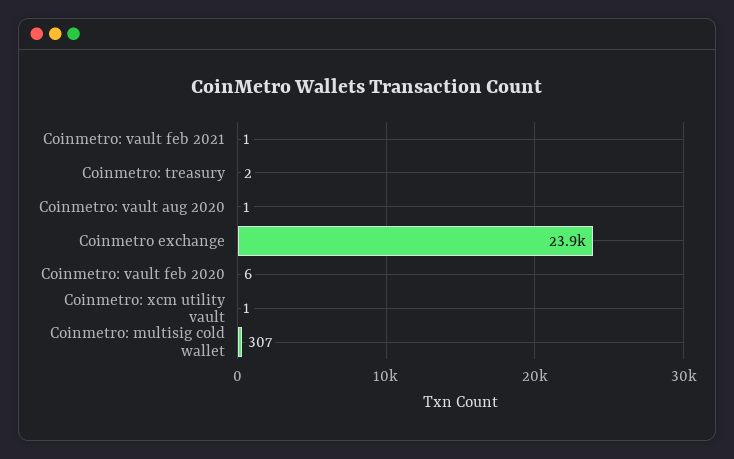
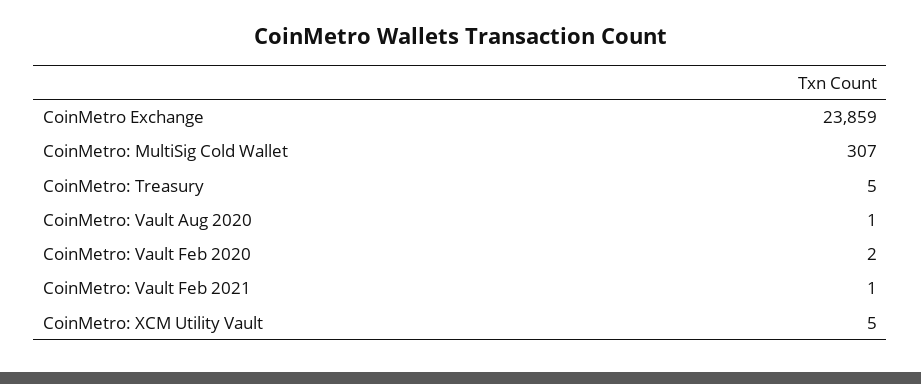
  {
    "Coinmetro: vault feb 2021": 1,
-   "Coinmetro: treasury": 2,
+   "Coinmetro: treasury": 5,
    "Coinmetro: vault aug 2020": 1,
    "Coinmetro exchange": 23859,
-   "Coinmetro: vault feb 2020": 6,
+   "Coinmetro: vault feb 2020": 2,
-   "Coinmetro: xcm utility vault": 1,
+   "Coinmetro: xcm utility vault": 5,
    "Coinmetro: multisig cold wallet": 307
  }

